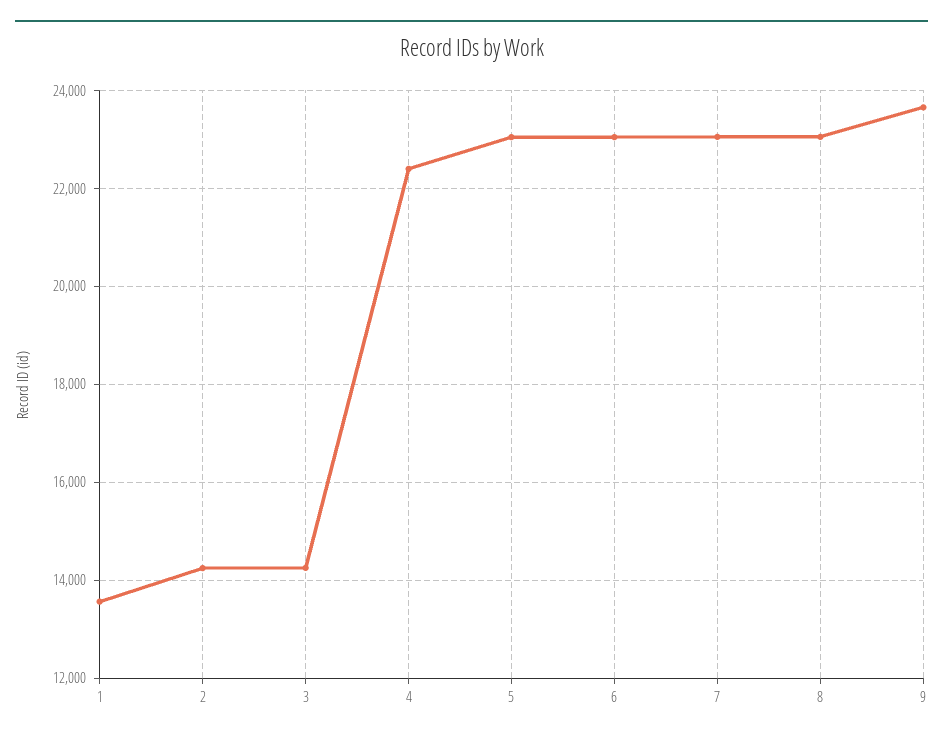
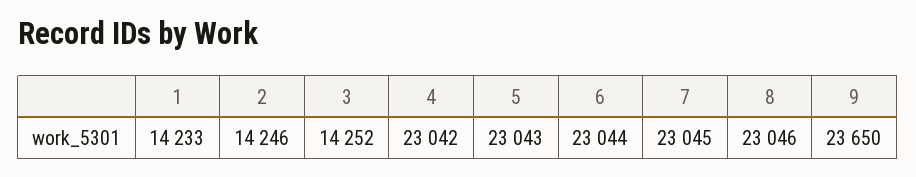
  {
-   "1": 13600,
+   "1": 14233,
    "2": 14246,
    "3": 14252,
-   "4": 22400,
+   "4": 23042,
    "5": 23043,
    "6": 23044,
    "7": 23045,
    "8": 23046,
    "9": 23650
  }

